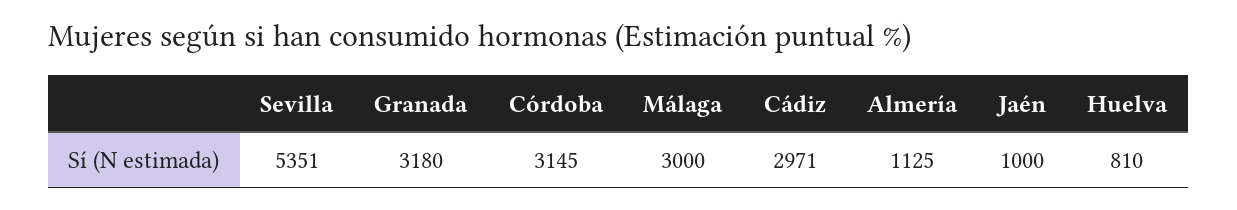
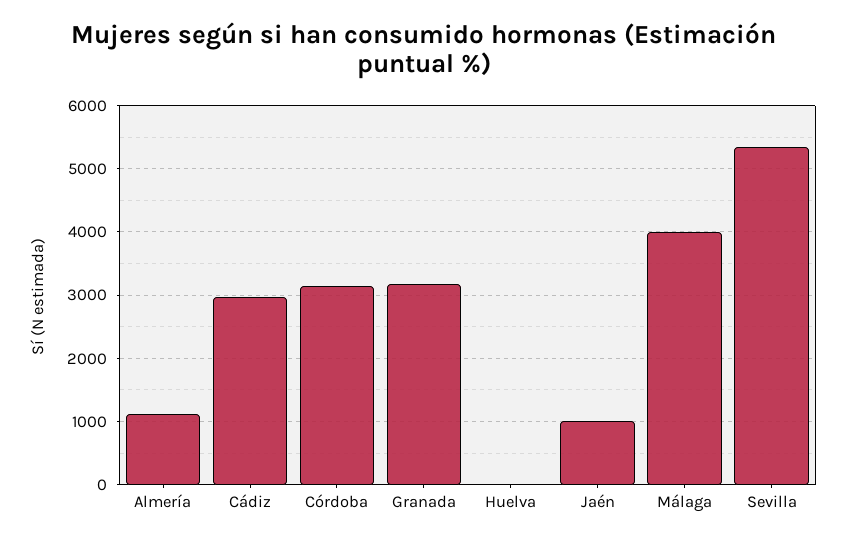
  {
    "Sevilla": 5351,
    "Granada": 3180,
    "Córdoba": 3145,
-   "Málaga": 3000,
+   "Málaga": 4000,
    "Cádiz": 2971,
    "Almería": 1125,
    "Jaén": 1000,
-   "Huelva": 810
+   "Huelva": 0
  }

